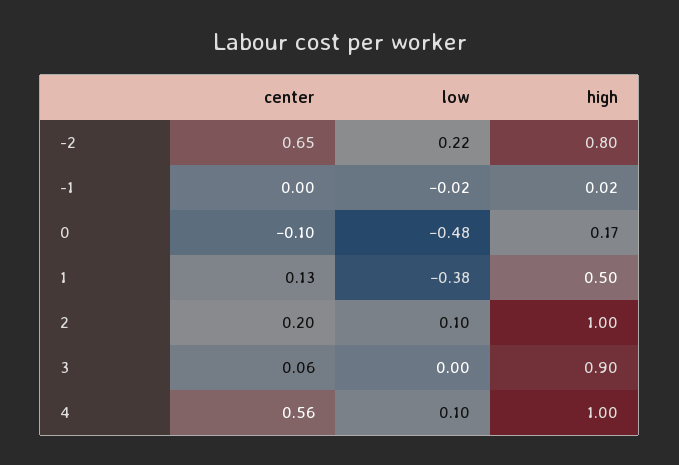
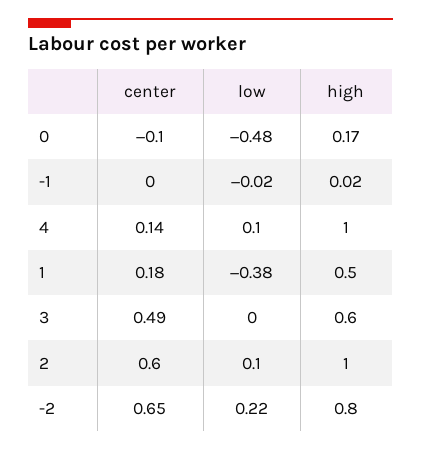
  {
    "center": {
      "-2": 0.65,
      "-1": 0,
      "0": -0.1,
-     "1": 0.13,
+     "1": 0.18,
-     "2": 0.2,
+     "2": 0.6,
-     "3": 0.06,
+     "3": 0.49,
-     "4": 0.56
+     "4": 0.14
    },
    "low": {
      "-2": 0.22,
      "-1": -0.02,
      "0": -0.48,
      "1": -0.38,
      "2": 0.1,
      "3": 0,
      "4": 0.1
    },
    "high": {
      "-2": 0.8,
      "-1": 0.02,
      "0": 0.17,
      "1": 0.5,
      "2": 1,
-     "3": 0.9,
+     "3": 0.6,
      "4": 1
    }
  }

